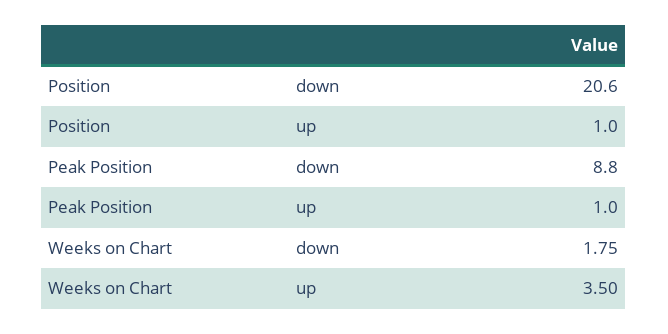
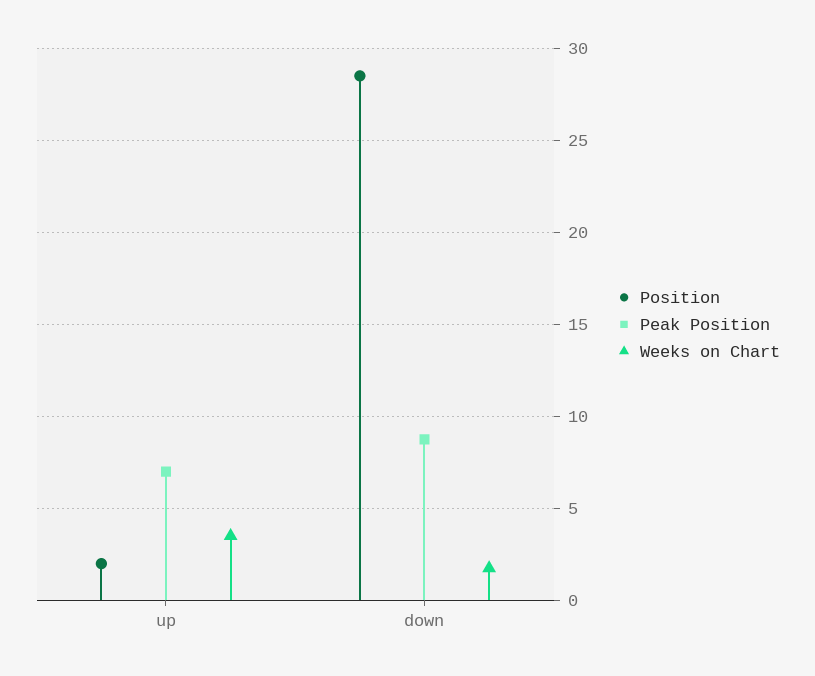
  {
    "Position": {
-     "down": 20.6,
+     "down": 28.5,
-     "up": 1
+     "up": 2
    },
    "Peak Position": {
      "down": 8.8,
-     "up": 1
+     "up": 7
    },
    "Weeks on Chart": {
      "down": 1.75,
      "up": 3.5
    }
  }

